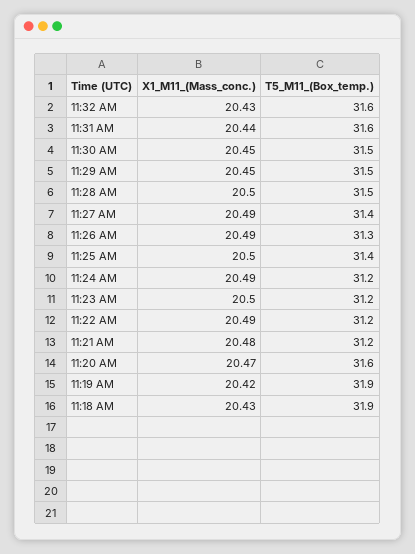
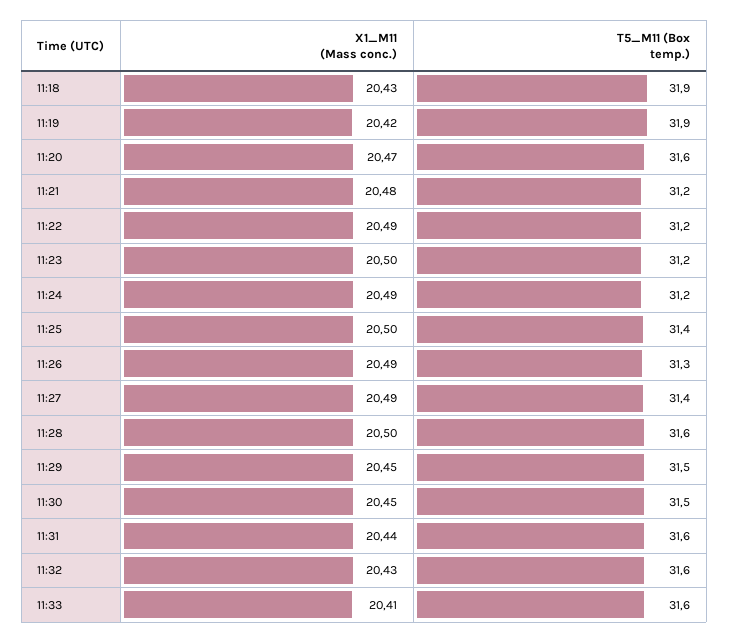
  {
    "X1_M11_(Mass_conc.)": {
      "11:32 AM": 20.43,
      "11:31 AM": 20.44,
      "11:30 AM": 20.45,
      "11:29 AM": 20.45,
      "11:28 AM": 20.5,
      "11:27 AM": 20.49,
      "11:26 AM": 20.49,
      "11:25 AM": 20.5,
      "11:24 AM": 20.49,
      "11:23 AM": 20.5,
      "11:22 AM": 20.49,
      "11:21 AM": 20.48,
      "11:20 AM": 20.47,
      "11:19 AM": 20.42,
-     "11:18 AM": 20.43
+     "11:18 AM": 20.43,
+     "11:33": 20.41
    },
    "T5_M11_(Box_temp.)": {
      "11:32 AM": 31.6,
      "11:31 AM": 31.6,
      "11:30 AM": 31.5,
      "11:29 AM": 31.5,
-     "11:28 AM": 31.5,
+     "11:28 AM": 31.6,
      "11:27 AM": 31.4,
      "11:26 AM": 31.3,
      "11:25 AM": 31.4,
      "11:24 AM": 31.2,
      "11:23 AM": 31.2,
      "11:22 AM": 31.2,
      "11:21 AM": 31.2,
      "11:20 AM": 31.6,
      "11:19 AM": 31.9,
-     "11:18 AM": 31.9
+     "11:18 AM": 31.9,
+     "11:33": 31.6
    }
  }

